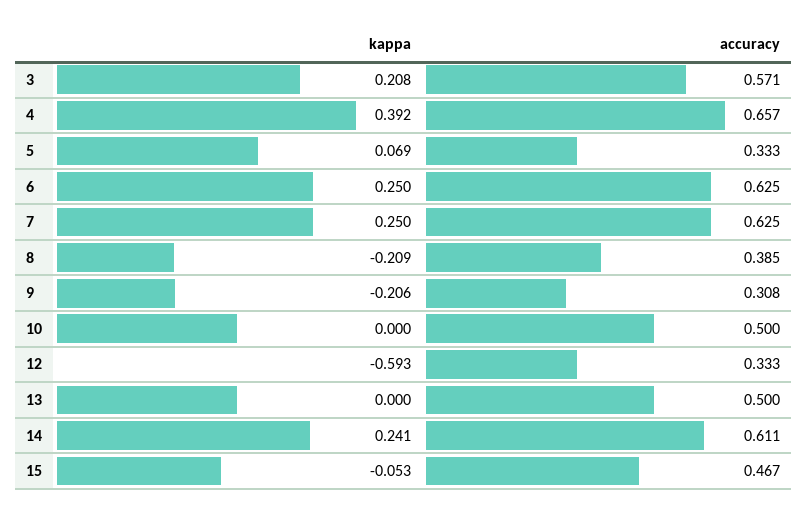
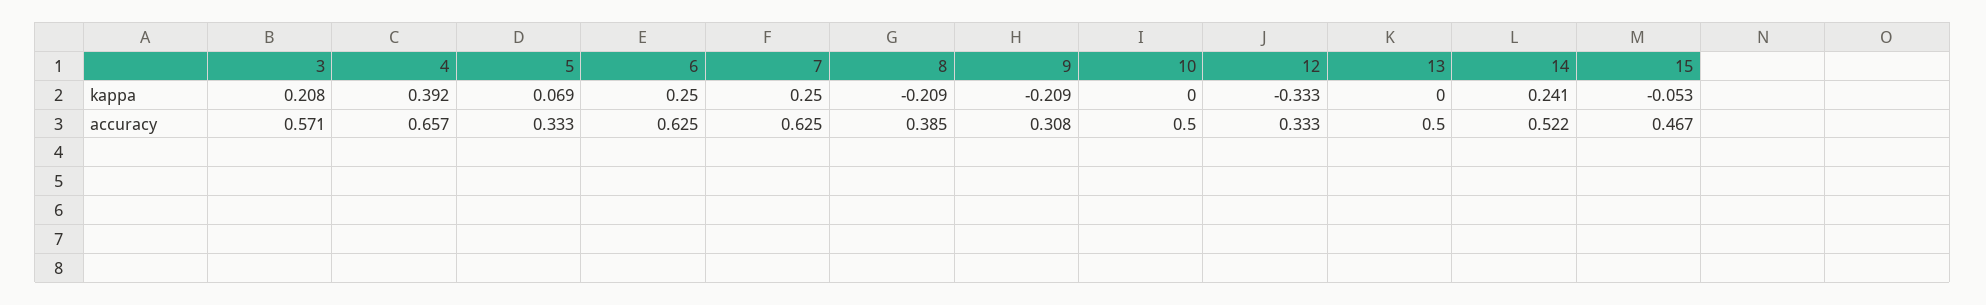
  {
    "kappa": {
      "3": 0.208,
      "4": 0.392,
      "5": 0.069,
      "6": 0.25,
      "7": 0.25,
      "8": -0.209,
-     "9": -0.206,
+     "9": -0.209,
      "10": 0,
-     "12": -0.593,
+     "12": -0.333,
      "13": 0,
      "14": 0.241,
      "15": -0.053
    },
    "accuracy": {
      "3": 0.571,
      "4": 0.657,
      "5": 0.333,
      "6": 0.625,
      "7": 0.625,
      "8": 0.385,
      "9": 0.308,
      "10": 0.5,
      "12": 0.333,
      "13": 0.5,
-     "14": 0.611,
+     "14": 0.522,
      "15": 0.467
    }
  }

